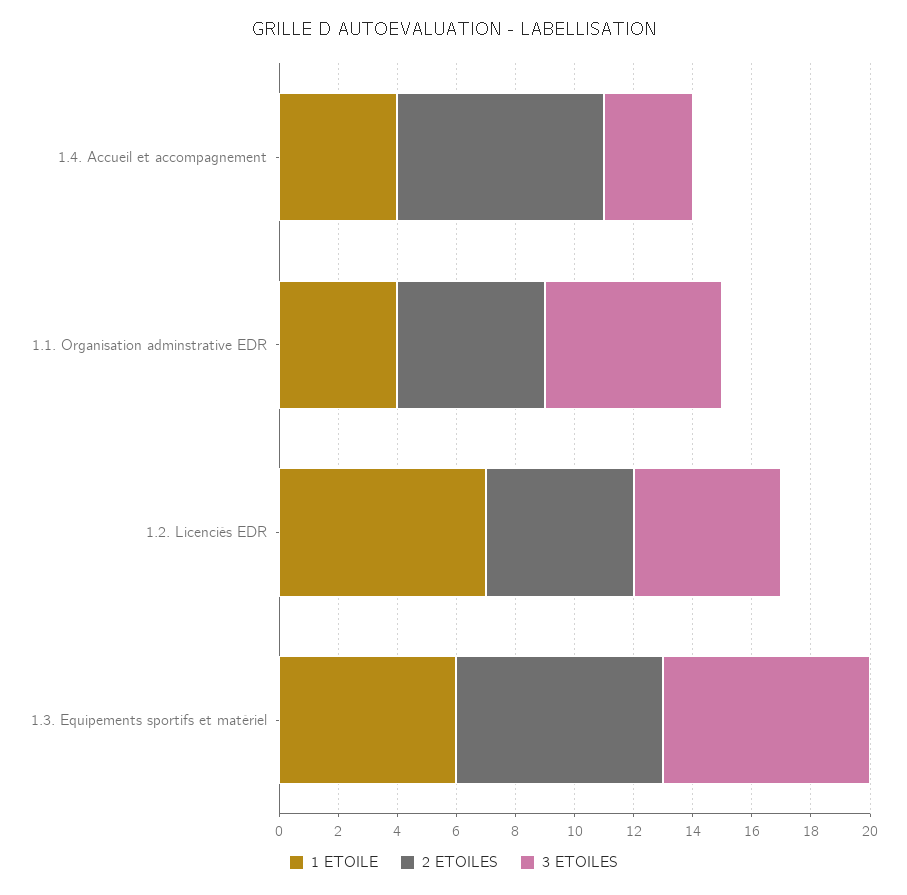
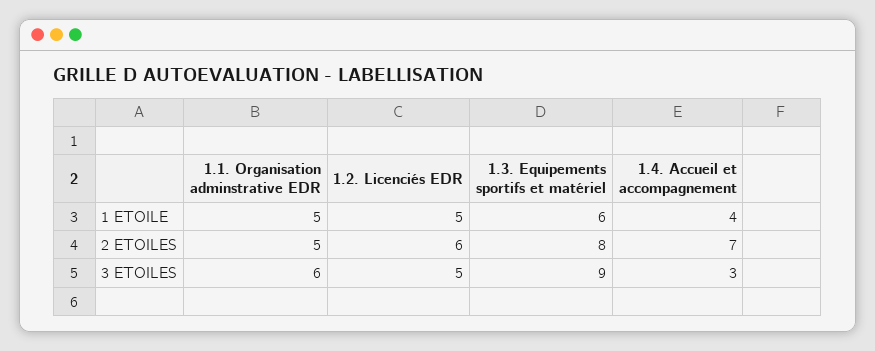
  {
    "1 ETOILE": {
      "1.4. Accueil et accompagnement": 4,
-     "1.1. Organisation adminstrative EDR": 4,
+     "1.1. Organisation adminstrative EDR": 5,
-     "1.2. Licenciés EDR": 7,
+     "1.2. Licenciés EDR": 5,
      "1.3. Equipements sportifs et matériel": 6
    },
    "2 ETOILES": {
      "1.4. Accueil et accompagnement": 7,
      "1.1. Organisation adminstrative EDR": 5,
-     "1.2. Licenciés EDR": 5,
+     "1.2. Licenciés EDR": 6,
-     "1.3. Equipements sportifs et matériel": 7
+     "1.3. Equipements sportifs et matériel": 8
    },
    "3 ETOILES": {
      "1.4. Accueil et accompagnement": 3,
      "1.1. Organisation adminstrative EDR": 6,
      "1.2. Licenciés EDR": 5,
-     "1.3. Equipements sportifs et matériel": 7
+     "1.3. Equipements sportifs et matériel": 9
    }
  }

